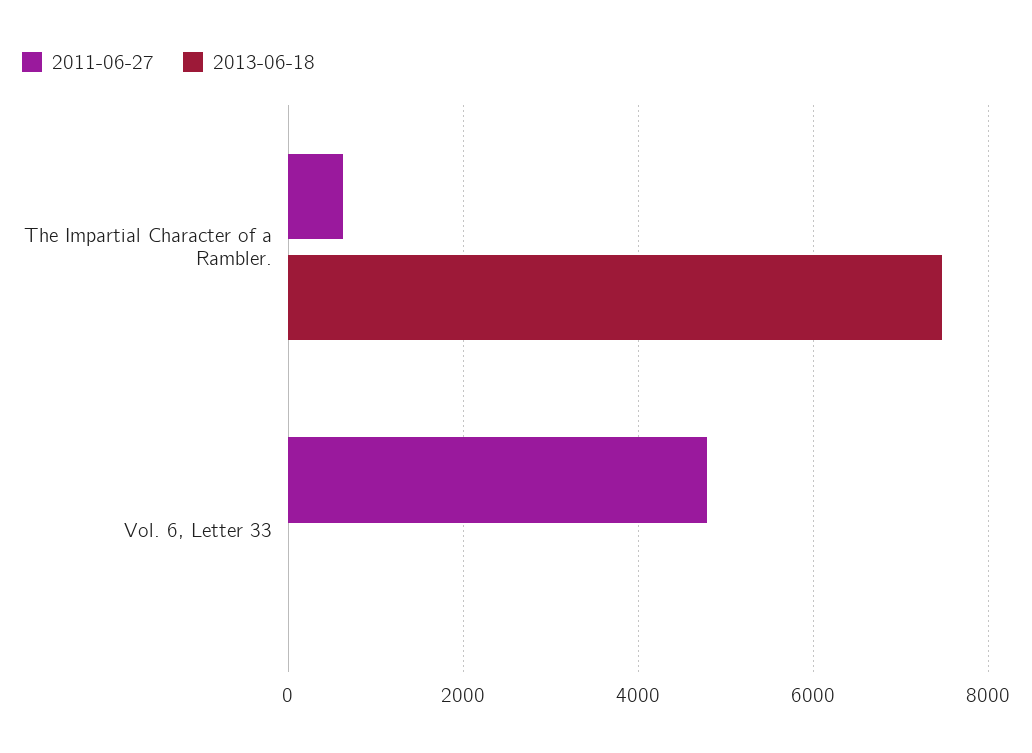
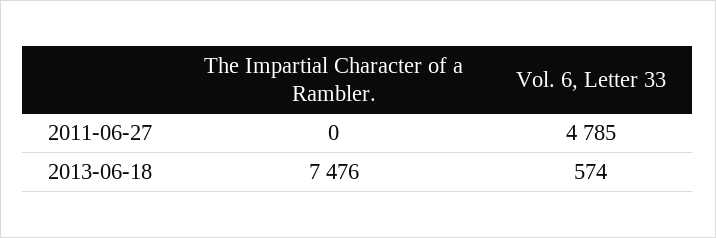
  {
    "2011-06-27": {
-     "The Impartial Character of a Rambler.": 600,
+     "The Impartial Character of a Rambler.": 0,
      "Vol. 6, Letter 33": 4785
    },
    "2013-06-18": {
      "The Impartial Character of a Rambler.": 7476,
-     "Vol. 6, Letter 33": 0
+     "Vol. 6, Letter 33": 574
    }
  }

